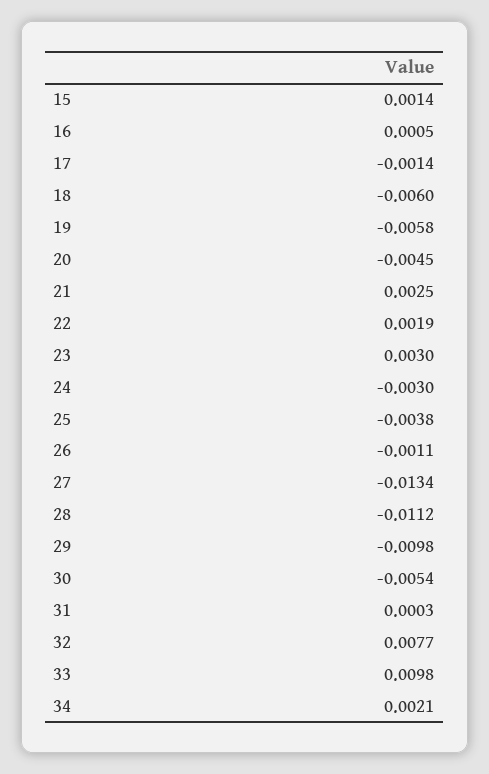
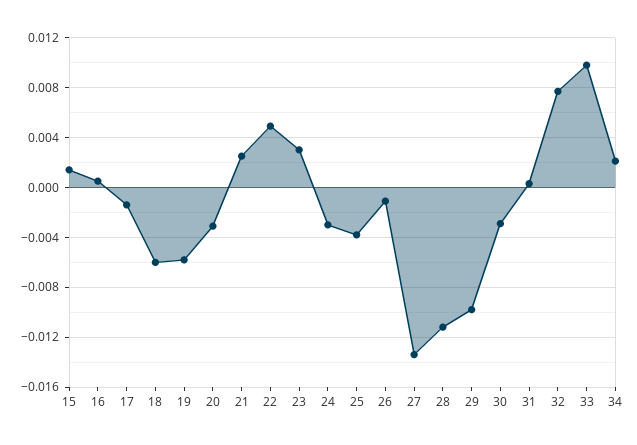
  {
    "15": 0.0014,
    "16": 0.0005,
    "17": -0.0014,
    "18": -0.006,
    "19": -0.0058,
-   "20": -0.0045,
+   "20": -0.003,
    "21": 0.0025,
-   "22": 0.0019,
+   "22": 0.005,
    "23": 0.003,
    "24": -0.003,
    "25": -0.0038,
    "26": -0.0011,
    "27": -0.0134,
    "28": -0.0112,
    "29": -0.0098,
-   "30": -0.0054,
+   "30": -0.003,
    "31": 0.0003,
    "32": 0.0077,
    "33": 0.0098,
    "34": 0.0021
  }

